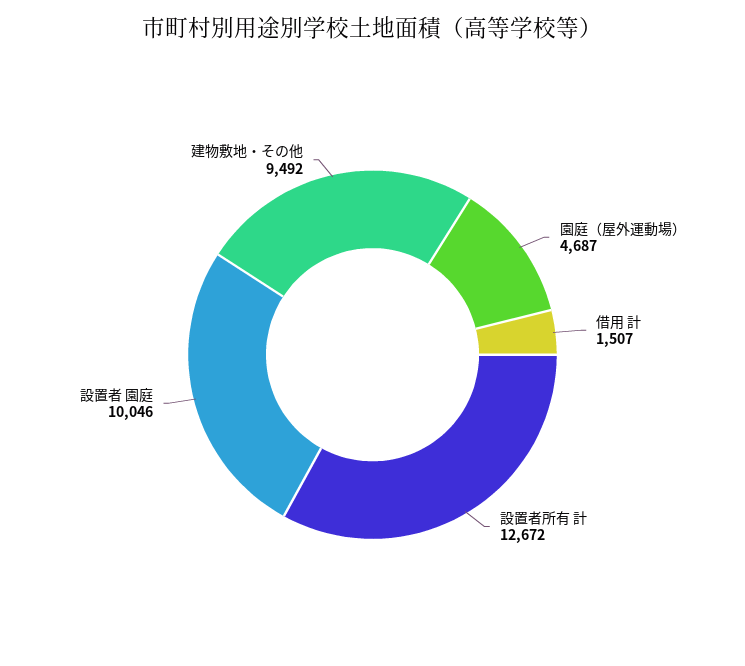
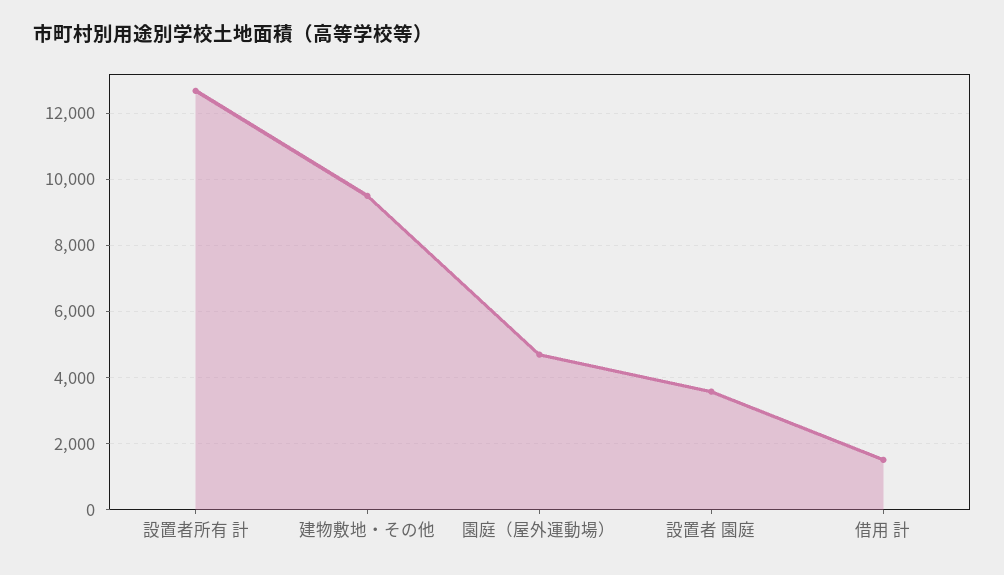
  {
    "園庭（屋外運動場）": 4687,
    "借用 計": 1507,
    "設置者所有 計": 12672,
-   "設置者 園庭": 10046,
+   "設置者 園庭": 3600,
    "建物敷地・その他": 9492
  }

